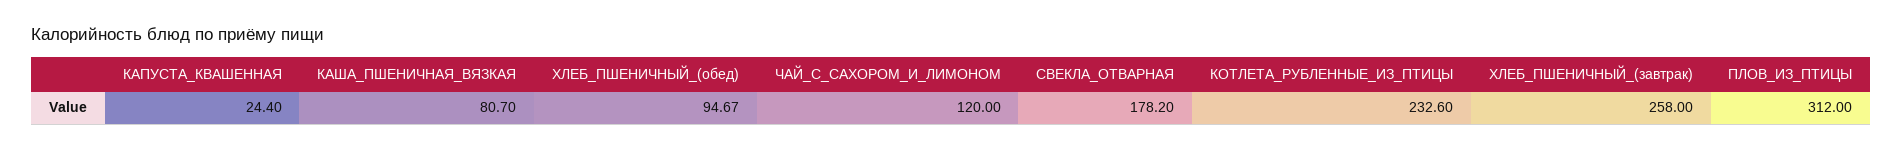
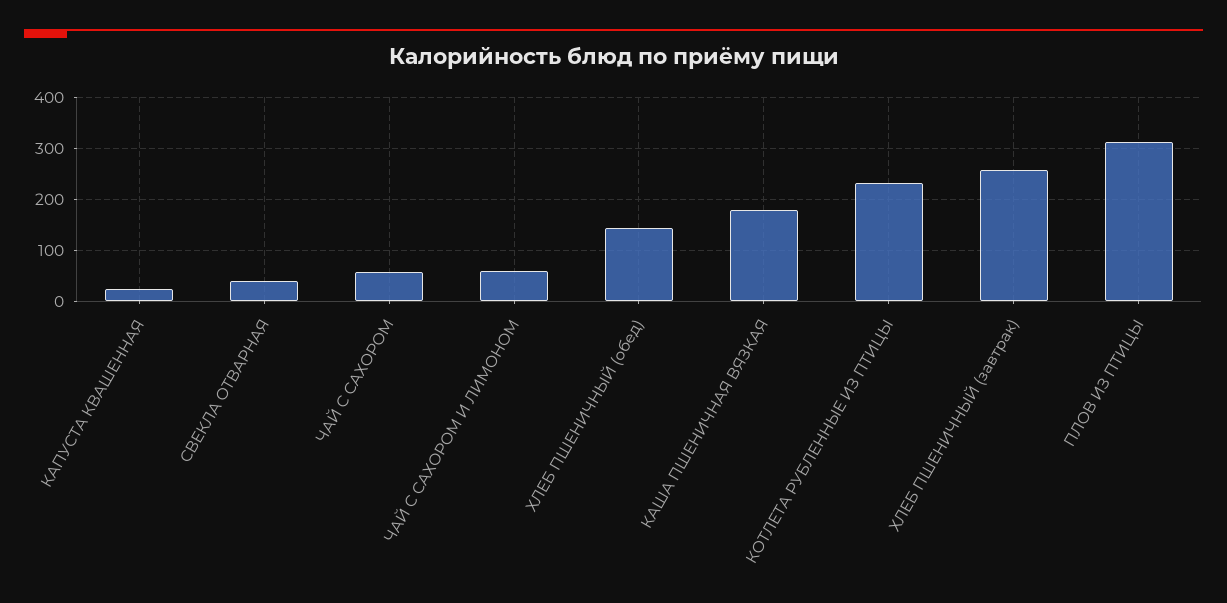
  {
    "КАПУСТА_КВАШЕННАЯ": 24.4,
-   "КАША_ПШЕНИЧНАЯ_ВЯЗКАЯ": 80.7,
+   "КАША_ПШЕНИЧНАЯ_ВЯЗКАЯ": 180,
-   "ХЛЕБ_ПШЕНИЧНЫЙ_(обед)": 94.67,
+   "ХЛЕБ_ПШЕНИЧНЫЙ_(обед)": 140,
-   "ЧАЙ_С_САХОРОМ_И_ЛИМОНОМ": 120,
+   "ЧАЙ_С_САХОРОМ_И_ЛИМОНОМ": 60,
-   "СВЕКЛА_ОТВАРНАЯ": 178.2,
+   "СВЕКЛА_ОТВАРНАЯ": 40,
    "КОТЛЕТА_РУБЛЕННЫЕ_ИЗ_ПТИЦЫ": 232.6,
    "ХЛЕБ_ПШЕНИЧНЫЙ_(завтрак)": 258,
-   "ПЛОВ_ИЗ_ПТИЦЫ": 312
+   "ПЛОВ_ИЗ_ПТИЦЫ": 312,
+   "ЧАЙ С САХОРОМ": 60
  }

